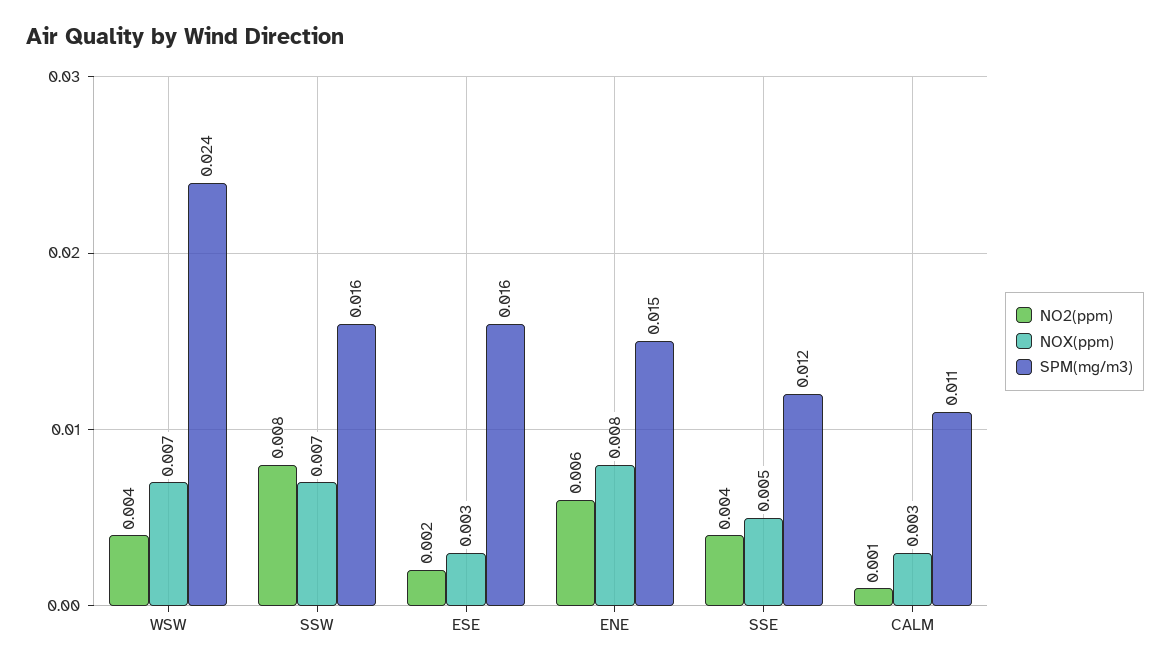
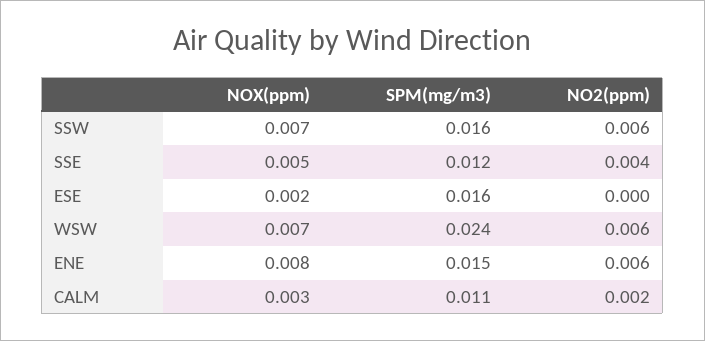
  {
    "NO2(ppm)": {
-     "WSW": 0.004,
+     "WSW": 0.006,
-     "SSW": 0.008,
+     "SSW": 0.006,
-     "ESE": 0.002,
+     "ESE": 0,
      "ENE": 0.006,
      "SSE": 0.004,
-     "CALM": 0.001
+     "CALM": 0.002
    },
    "NOX(ppm)": {
      "WSW": 0.007,
      "SSW": 0.007,
-     "ESE": 0.003,
+     "ESE": 0.002,
      "ENE": 0.008,
      "SSE": 0.005,
      "CALM": 0.003
    },
    "SPM(mg/m3)": {
      "WSW": 0.024,
      "SSW": 0.016,
      "ESE": 0.016,
      "ENE": 0.015,
      "SSE": 0.012,
      "CALM": 0.011
    }
  }

